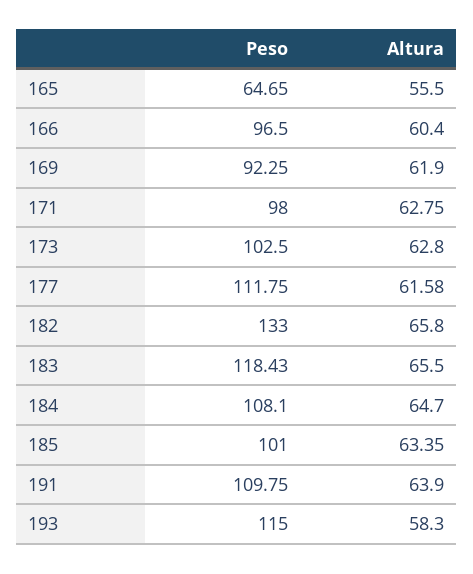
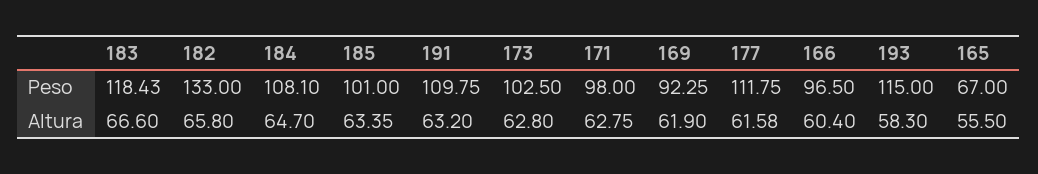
  {
    "Peso": {
-     "165": 64.65,
+     "165": 67,
      "166": 96.5,
      "169": 92.25,
      "171": 98,
      "173": 102.5,
      "177": 111.75,
      "182": 133,
      "183": 118.43,
      "184": 108.1,
      "185": 101,
      "191": 109.75,
      "193": 115
    },
    "Altura": {
      "165": 55.5,
      "166": 60.4,
      "169": 61.9,
      "171": 62.75,
      "173": 62.8,
      "177": 61.58,
      "182": 65.8,
-     "183": 65.5,
+     "183": 66.6,
      "184": 64.7,
      "185": 63.35,
-     "191": 63.9,
+     "191": 63.2,
      "193": 58.3
    }
  }

